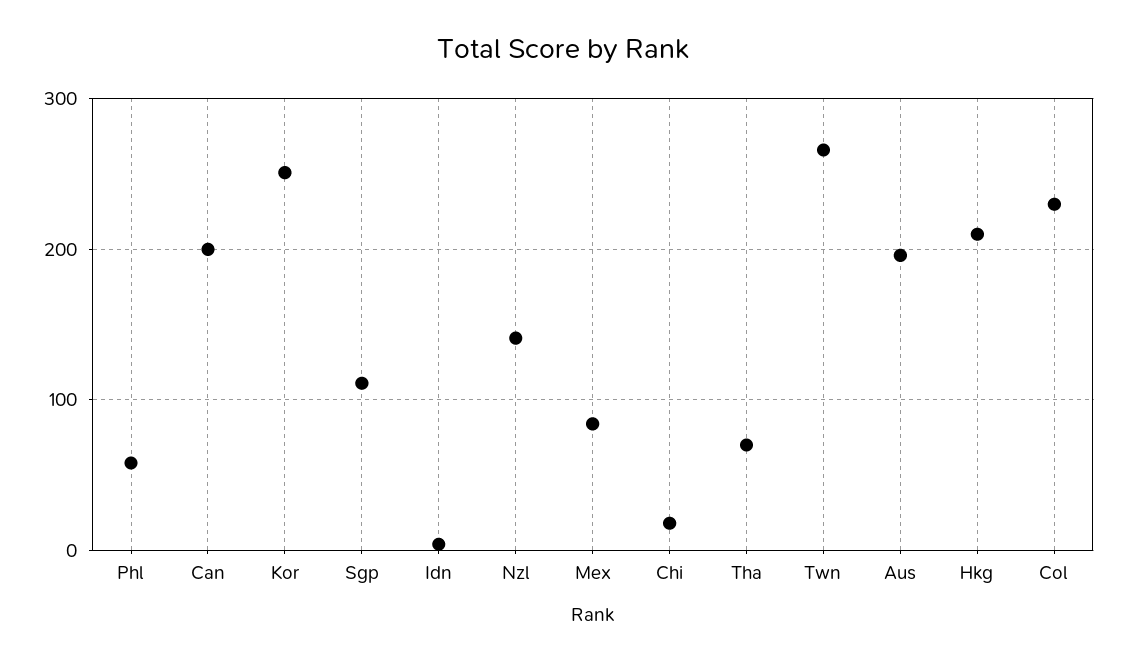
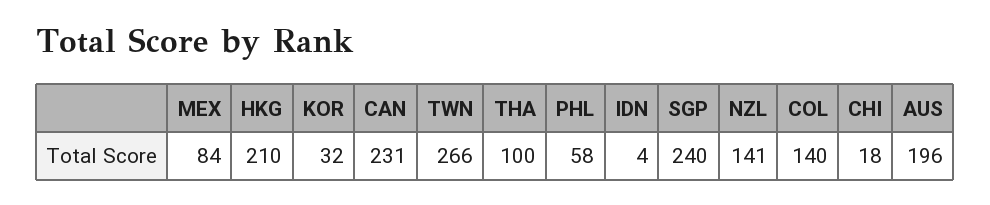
  {
    "Phl": 58,
-   "Can": 200,
+   "Can": 231,
-   "Kor": 250,
+   "Kor": 32,
-   "Sgp": 110,
+   "Sgp": 240,
    "Idn": 4,
    "Nzl": 141,
    "Mex": 84,
    "Chi": 18,
-   "Tha": 70,
+   "Tha": 100,
    "Twn": 266,
    "Aus": 196,
    "Hkg": 210,
-   "Col": 230
+   "Col": 140
  }

